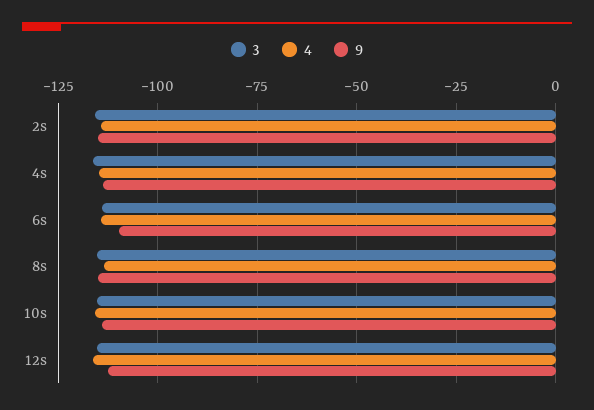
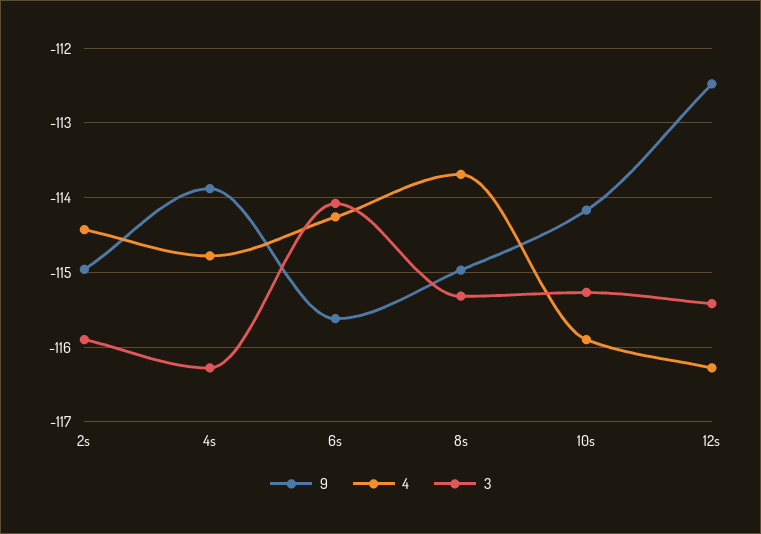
  {
    "3": {
      "2s": -115.9,
      "4s": -116.3,
      "6s": -114.1,
      "8s": -115.3,
      "10s": -115.3,
      "12s": -115.4
    },
    "4": {
      "2s": -114.4,
      "4s": -114.8,
      "6s": -114.3,
      "8s": -113.7,
      "10s": -115.9,
      "12s": -116.3
    },
    "9": {
      "2s": -115,
      "4s": -113.9,
-     "6s": -110,
+     "6s": -115.6,
      "8s": -115,
      "10s": -114.2,
      "12s": -112.5
    }
  }

